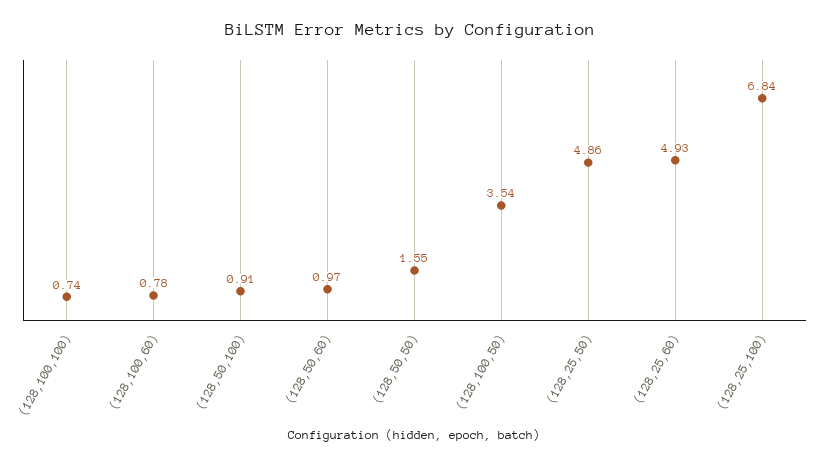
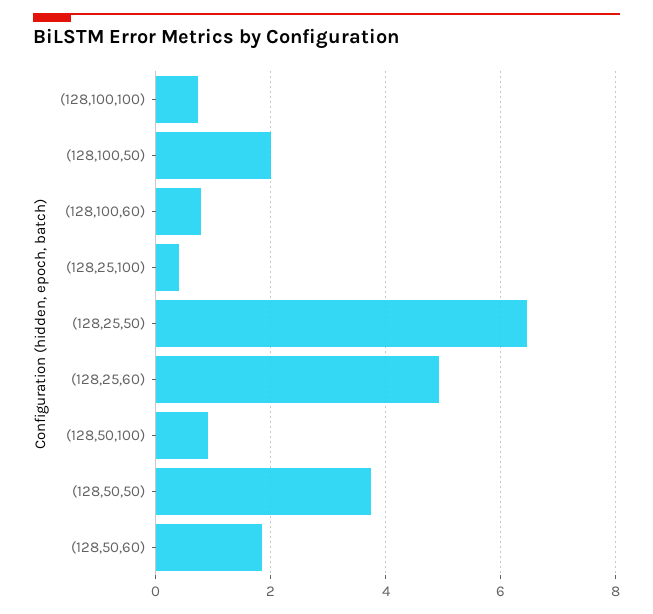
  {
    "(128,100,100)": 0.74,
    "(128,100,60)": 0.78,
    "(128,50,100)": 0.91,
-   "(128,50,60)": 0.97,
+   "(128,50,60)": 1.8,
-   "(128,50,50)": 1.55,
+   "(128,50,50)": 3.8,
-   "(128,100,50)": 3.54,
+   "(128,100,50)": 2,
-   "(128,25,50)": 4.86,
+   "(128,25,50)": 6.4,
    "(128,25,60)": 4.93,
-   "(128,25,100)": 6.84
+   "(128,25,100)": 0.4
  }

